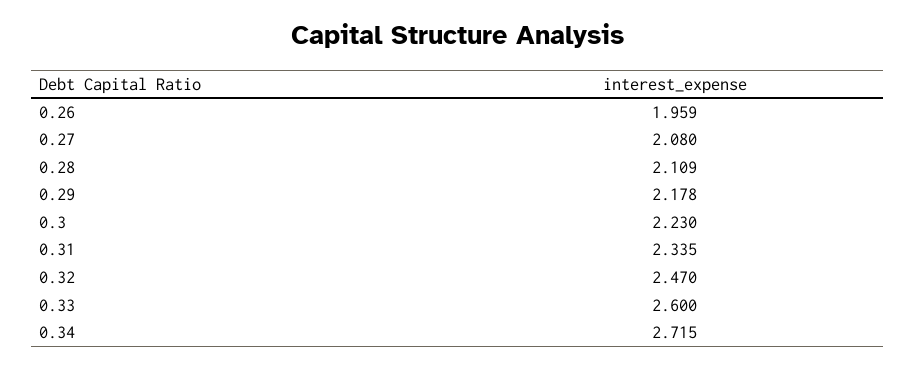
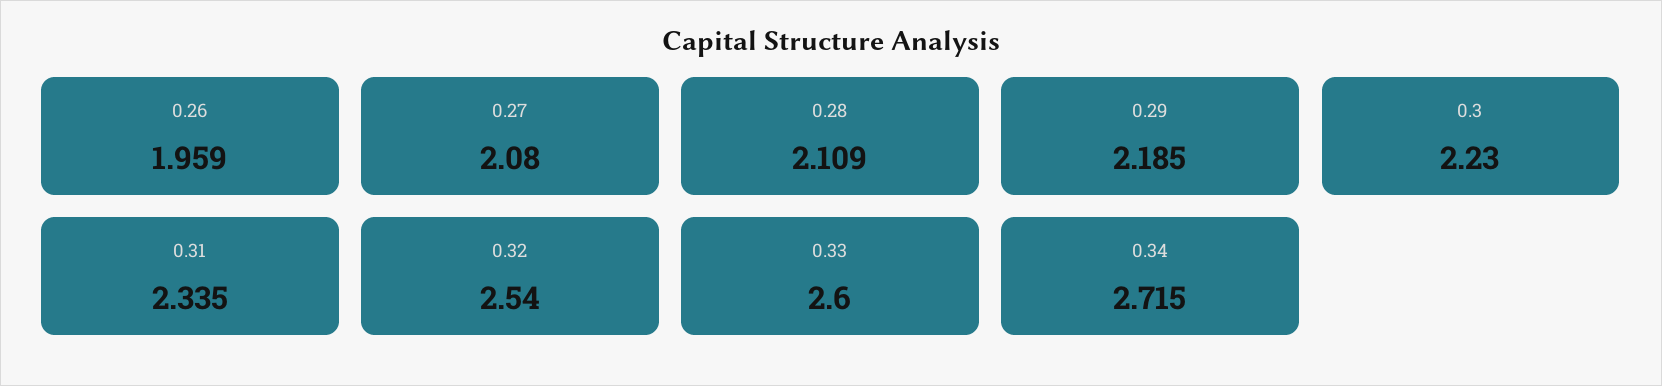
  {
    "0.26": 1.959,
    "0.27": 2.08,
    "0.28": 2.109,
-   "0.29": 2.178,
+   "0.29": 2.185,
    "0.3": 2.23,
    "0.31": 2.335,
-   "0.32": 2.47,
+   "0.32": 2.54,
    "0.33": 2.6,
    "0.34": 2.715
  }

